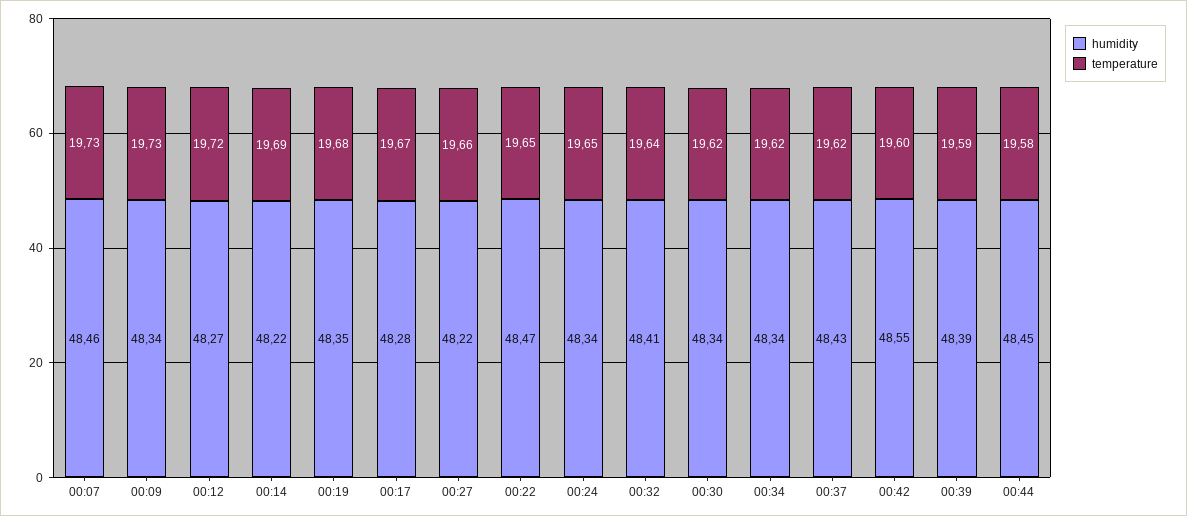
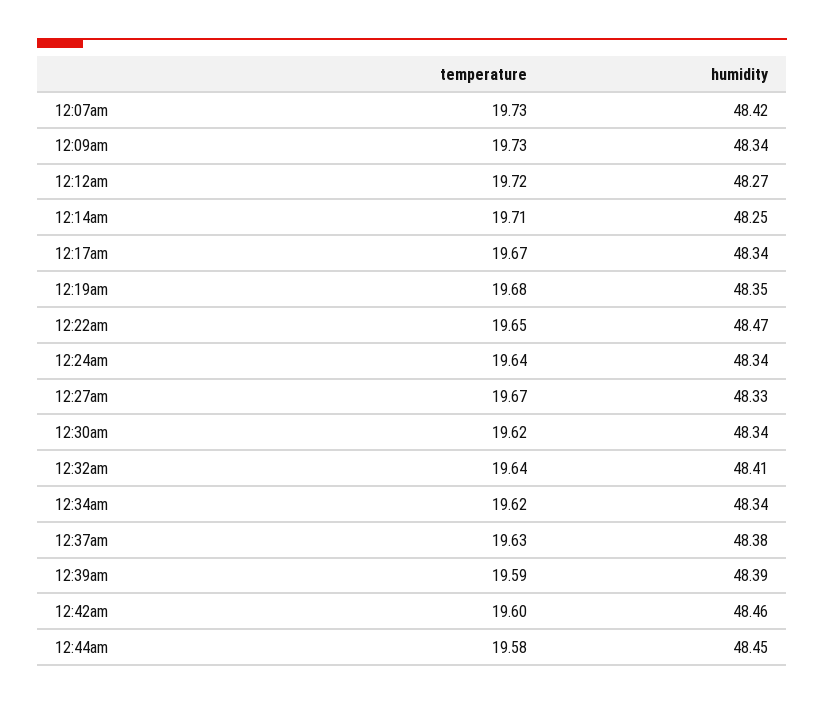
  {
    "humidity": {
-     "00:07": 48.46,
+     "00:07": 48.42,
      "00:09": 48.34,
      "00:12": 48.27,
-     "00:14": 48.22,
+     "00:14": 48.25,
      "00:19": 48.35,
-     "00:17": 48.28,
+     "00:17": 48.34,
-     "00:27": 48.22,
+     "00:27": 48.33,
      "00:22": 48.47,
      "00:24": 48.34,
      "00:32": 48.41,
      "00:30": 48.34,
      "00:34": 48.34,
-     "00:37": 48.43,
+     "00:37": 48.38,
-     "00:42": 48.55,
+     "00:42": 48.46,
      "00:39": 48.39,
      "00:44": 48.45
    },
    "temperature": {
      "00:07": 19.73,
      "00:09": 19.73,
      "00:12": 19.72,
-     "00:14": 19.69,
+     "00:14": 19.71,
      "00:19": 19.68,
      "00:17": 19.67,
-     "00:27": 19.66,
+     "00:27": 19.67,
      "00:22": 19.65,
-     "00:24": 19.65,
+     "00:24": 19.64,
      "00:32": 19.64,
      "00:30": 19.62,
      "00:34": 19.62,
-     "00:37": 19.62,
+     "00:37": 19.63,
      "00:42": 19.6,
      "00:39": 19.59,
      "00:44": 19.58
    }
  }

